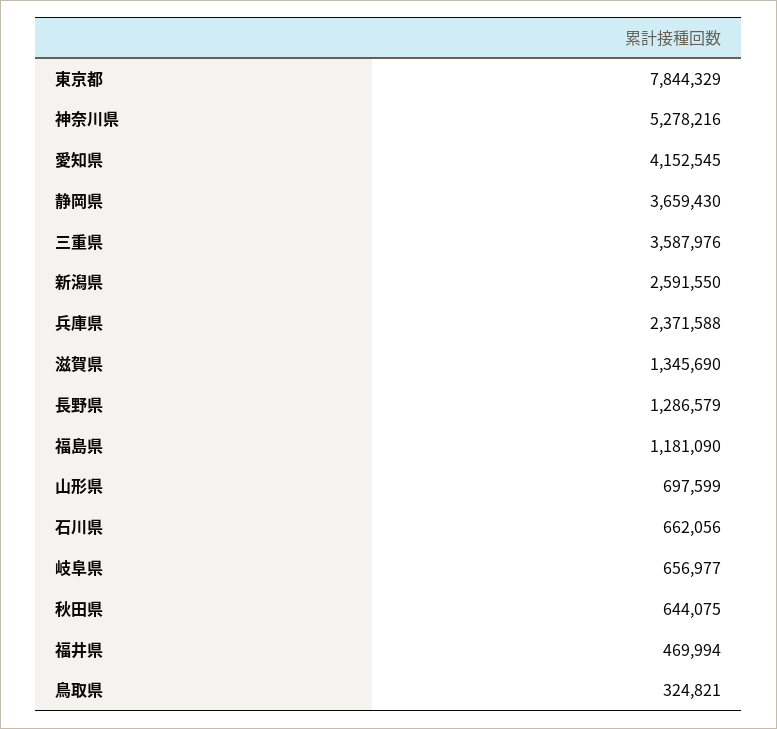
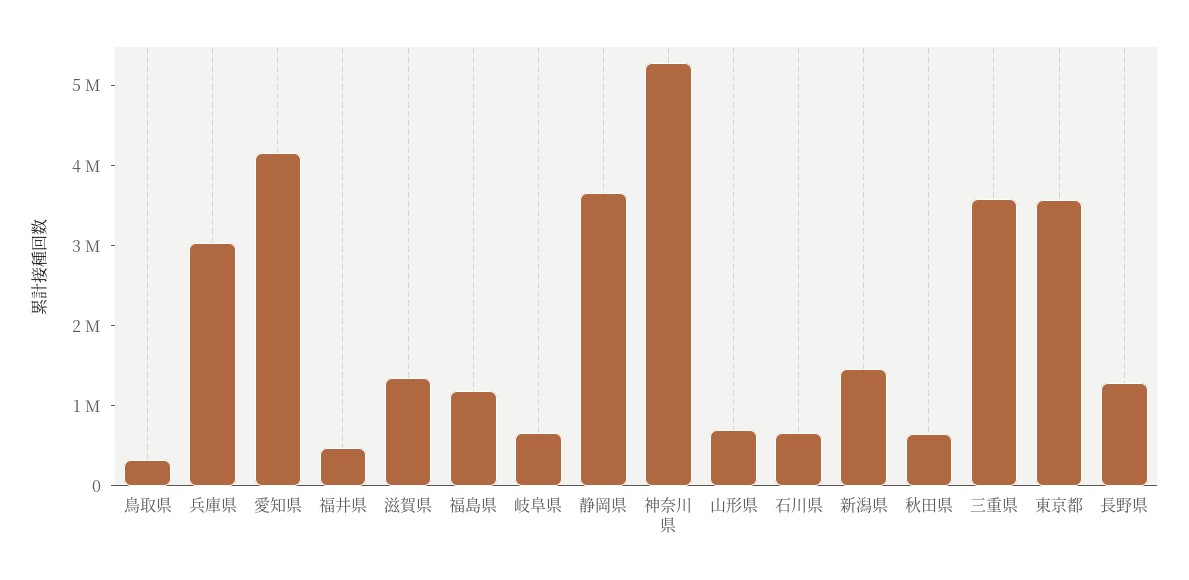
  {
-   "東京都": 7844329,
+   "東京都": 3600000,
    "神奈川県": 5278216,
    "愛知県": 4152545,
    "静岡県": 3659430,
    "三重県": 3587976,
-   "新潟県": 2591550,
+   "新潟県": 1400000,
-   "兵庫県": 2371588,
+   "兵庫県": 3000000,
    "滋賀県": 1345690,
    "長野県": 1286579,
    "福島県": 1181090,
    "山形県": 697599,
    "石川県": 662056,
    "岐阜県": 656977,
    "秋田県": 644075,
    "福井県": 469994,
    "鳥取県": 324821
  }

